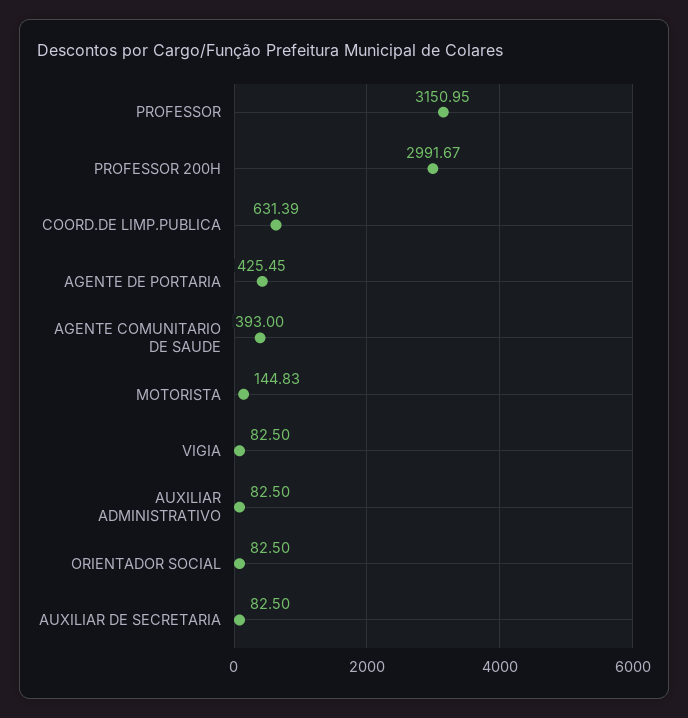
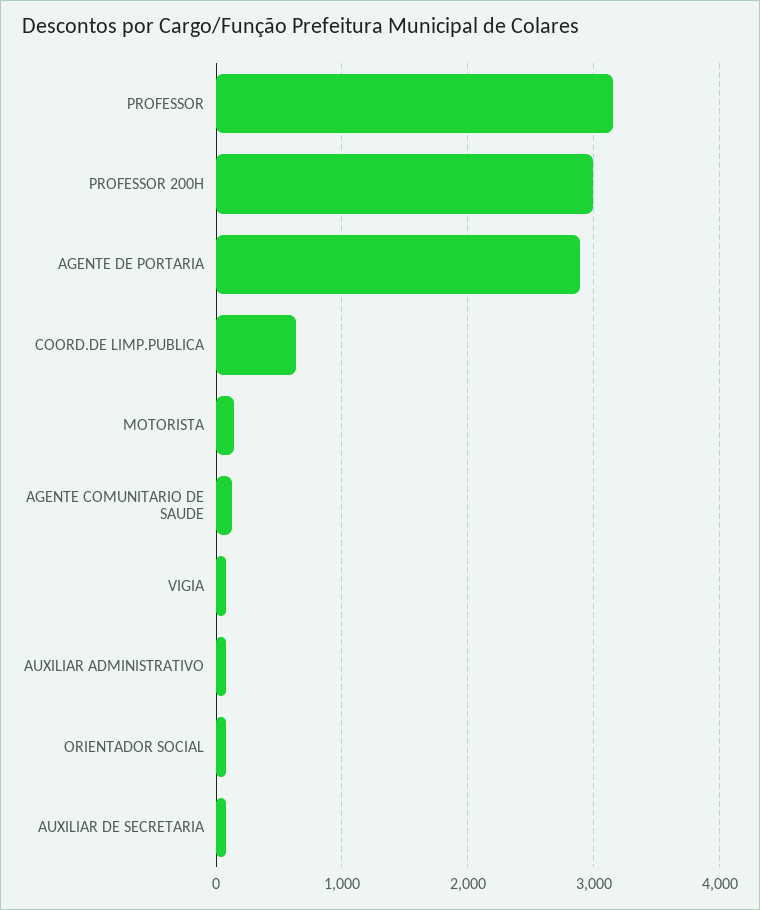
  {
    "PROFESSOR": 3150.95,
    "PROFESSOR 200H": 2991.67,
    "COORD.DE LIMP.PUBLICA": 631.39,
-   "AGENTE DE PORTARIA": 425.45,
+   "AGENTE DE PORTARIA": 2900,
-   "AGENTE COMUNITARIO DE SAUDE": 393,
+   "AGENTE COMUNITARIO DE SAUDE": 100,
    "MOTORISTA": 144.83,
    "VIGIA": 82.5,
    "AUXILIAR ADMINISTRATIVO": 82.5,
    "ORIENTADOR SOCIAL": 82.5,
    "AUXILIAR DE SECRETARIA": 82.5
  }

